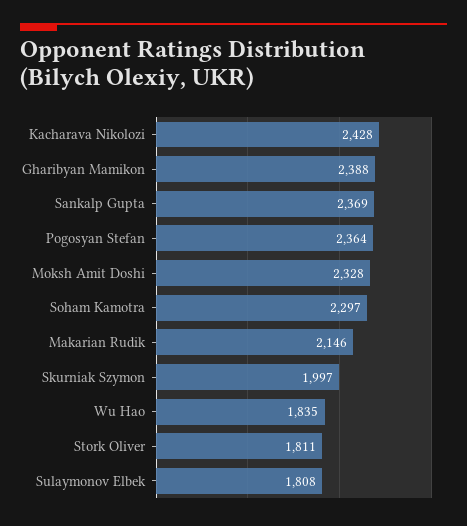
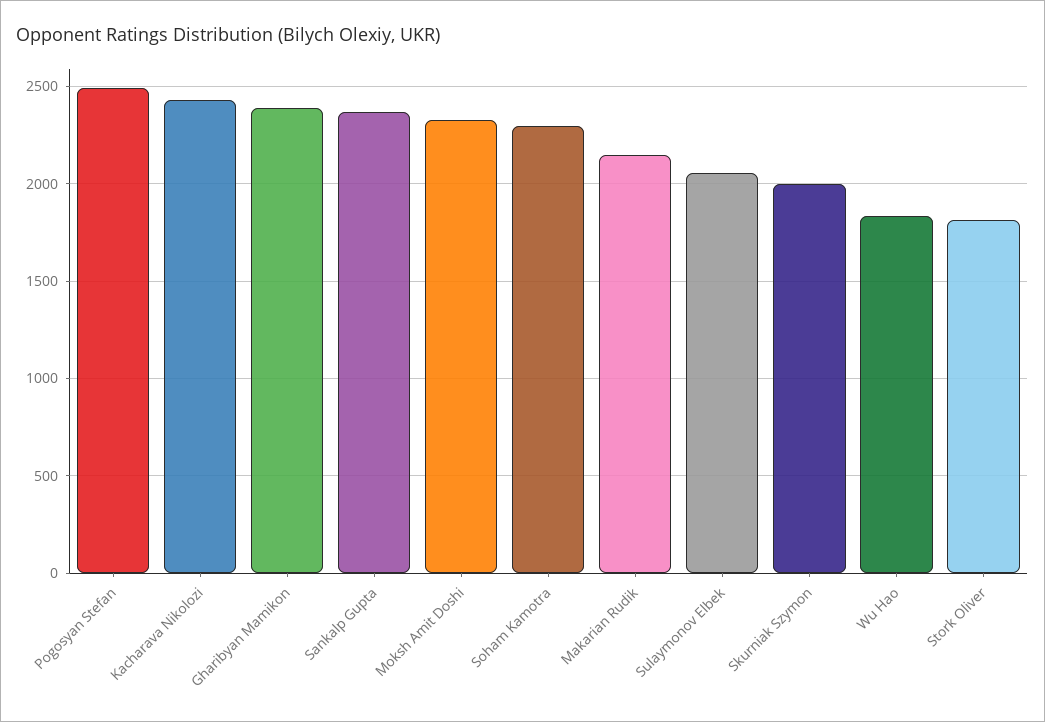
  {
    "Kacharava Nikolozi": 2428,
    "Gharibyan Mamikon": 2388,
    "Sankalp Gupta": 2369,
-   "Pogosyan Stefan": 2364,
+   "Pogosyan Stefan": 2500,
    "Moksh Amit Doshi": 2328,
    "Soham Kamotra": 2297,
    "Makarian Rudik": 2146,
    "Skurniak Szymon": 1997,
    "Wu Hao": 1835,
    "Stork Oliver": 1811,
-   "Sulaymonov Elbek": 1808
+   "Sulaymonov Elbek": 2050
  }

